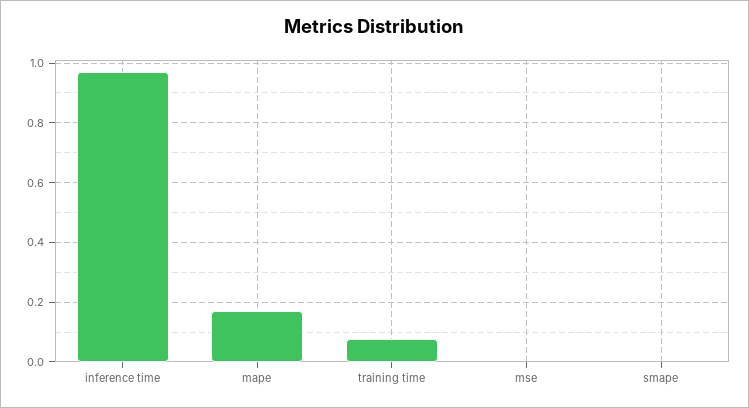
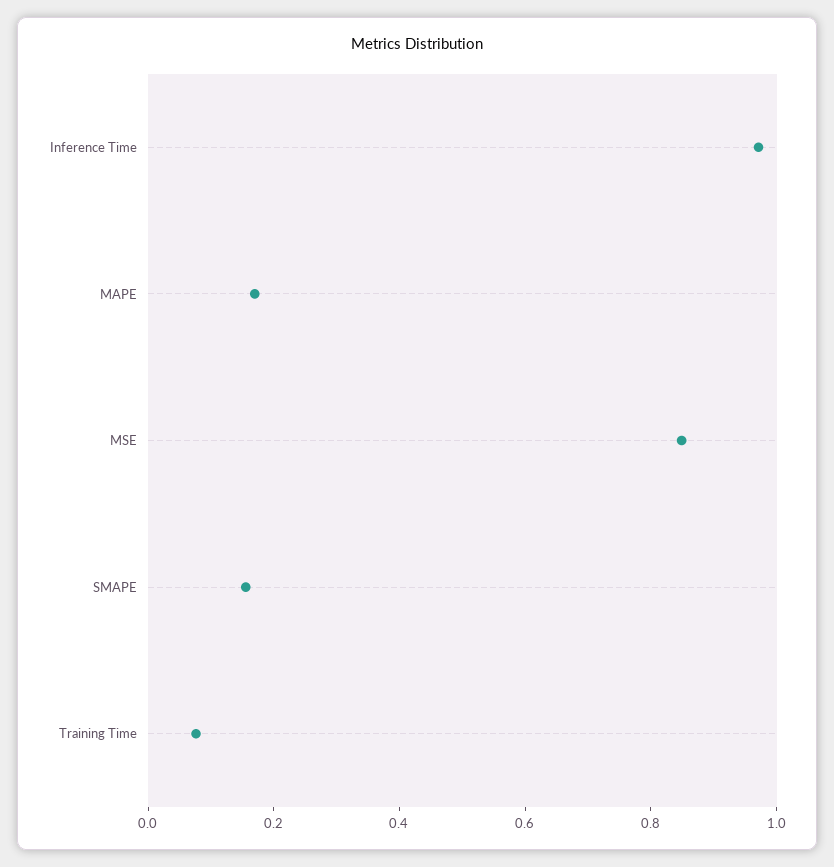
  {
    "inference time": 0.975,
    "mape": 0.175,
    "training time": 0.075,
-   "mse": 0,
+   "mse": 0.85,
-   "smape": 0
+   "smape": 0.15
  }

